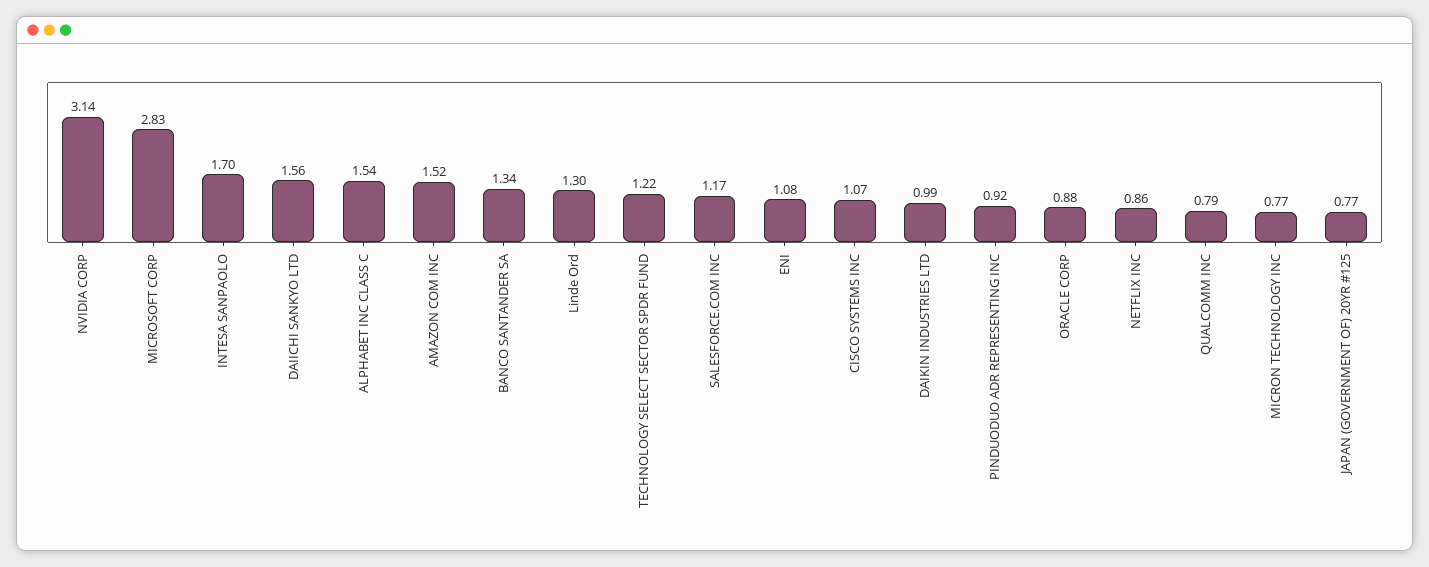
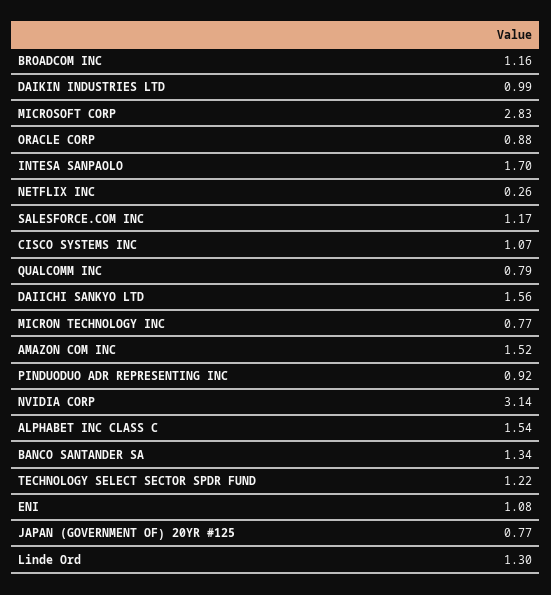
  {
    "NVIDIA CORP": 3.14,
    "MICROSOFT CORP": 2.83,
    "INTESA SANPAOLO": 1.7,
    "DAIICHI SANKYO LTD": 1.56,
    "ALPHABET INC CLASS C": 1.54,
    "AMAZON COM INC": 1.52,
    "BANCO SANTANDER SA": 1.34,
    "Linde Ord": 1.3,
    "TECHNOLOGY SELECT SECTOR SPDR FUND": 1.22,
    "SALESFORCE.COM INC": 1.17,
    "ENI": 1.08,
    "CISCO SYSTEMS INC": 1.07,
    "DAIKIN INDUSTRIES LTD": 0.99,
    "PINDUODUO ADR REPRESENTING INC": 0.92,
    "ORACLE CORP": 0.88,
-   "NETFLIX INC": 0.86,
+   "NETFLIX INC": 0.26,
    "QUALCOMM INC": 0.79,
    "MICRON TECHNOLOGY INC": 0.77,
-   "JAPAN (GOVERNMENT OF) 20YR #125": 0.77
+   "JAPAN (GOVERNMENT OF) 20YR #125": 0.77,
+   "BROADCOM INC": 1.16
  }

